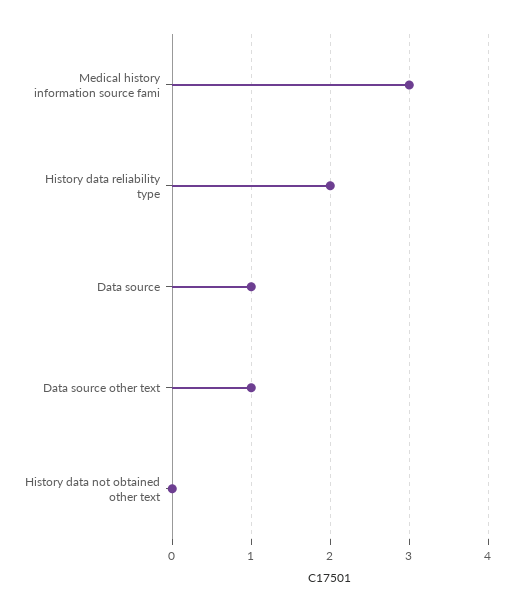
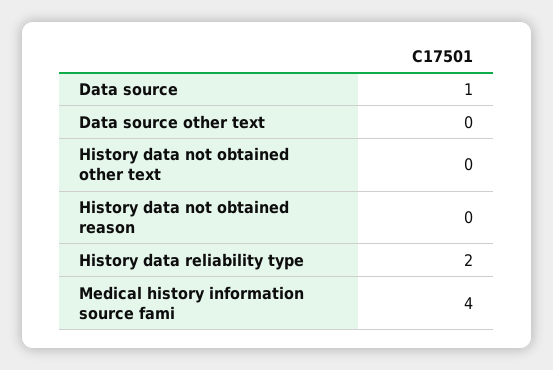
  {
-   "Medical history information source fami": 3,
+   "Medical history information source fami": 4,
    "History data reliability type": 2,
    "Data source": 1,
-   "Data source other text": 1,
+   "Data source other text": 0,
-   "History data not obtained other text": 0
+   "History data not obtained other text": 0,
+   "History data not obtained reason": 0
  }

